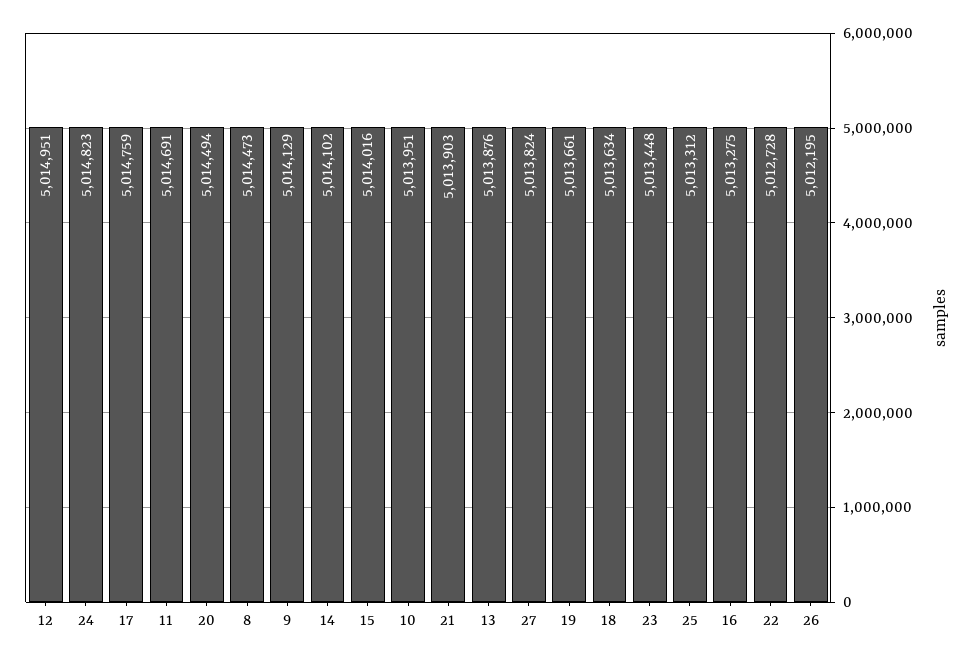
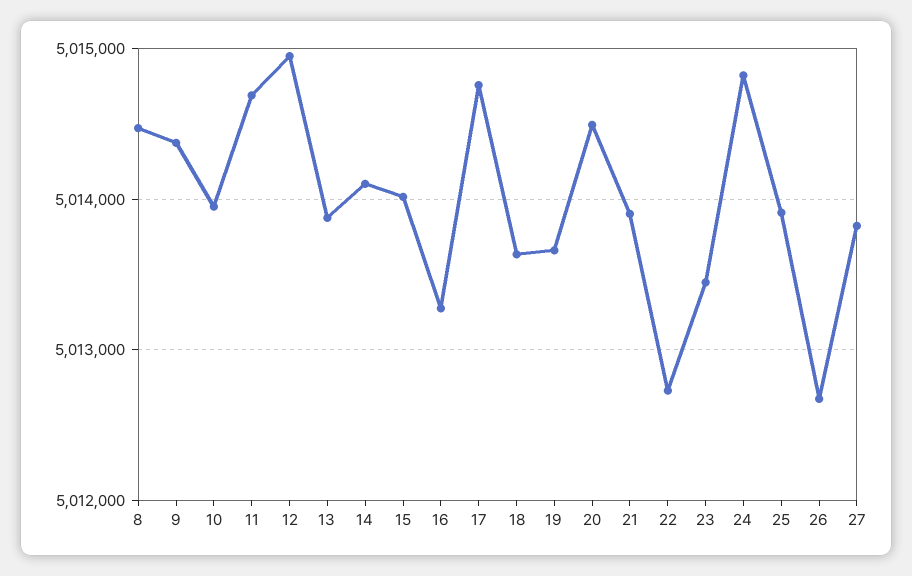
  {
    "12": 5014951,
    "24": 5014823,
    "17": 5014759,
    "11": 5014691,
    "20": 5014494,
    "8": 5014473,
-   "9": 5014129,
+   "9": 5014400,
    "14": 5014102,
    "15": 5014016,
    "10": 5013951,
    "21": 5013903,
    "13": 5013876,
    "27": 5013824,
    "19": 5013661,
    "18": 5013634,
    "23": 5013448,
-   "25": 5013312,
+   "25": 5013900,
    "16": 5013275,
    "22": 5012728,
-   "26": 5012195
+   "26": 5012700
  }

